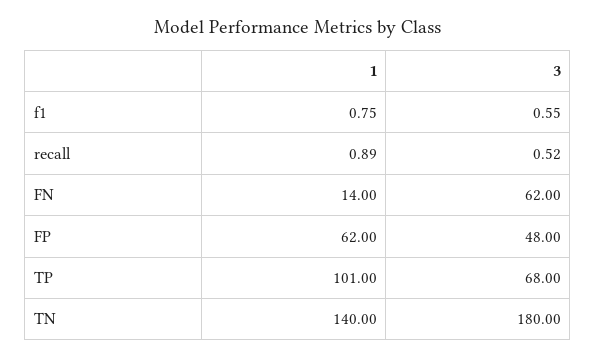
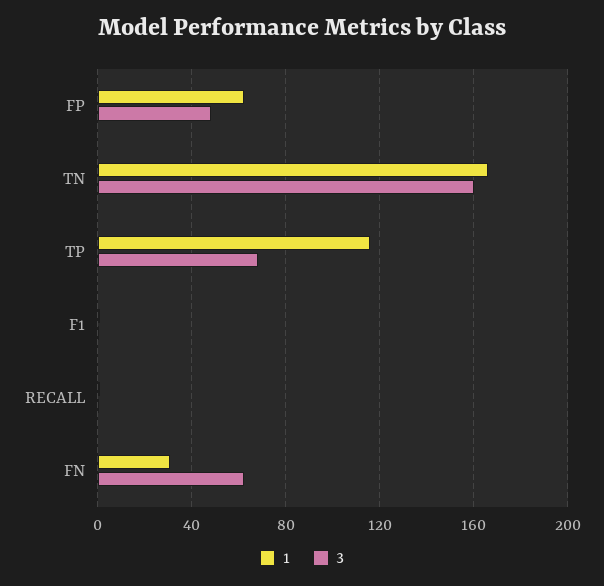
  {
    "1": {
      "f1": 0.75,
      "recall": 0.89,
-     "FN": 14,
+     "FN": 30,
      "FP": 62,
-     "TP": 101,
+     "TP": 115,
-     "TN": 140
+     "TN": 165
    },
    "3": {
      "f1": 0.55,
      "recall": 0.52,
      "FN": 62,
      "FP": 48,
      "TP": 68,
-     "TN": 180
+     "TN": 160
    }
  }

